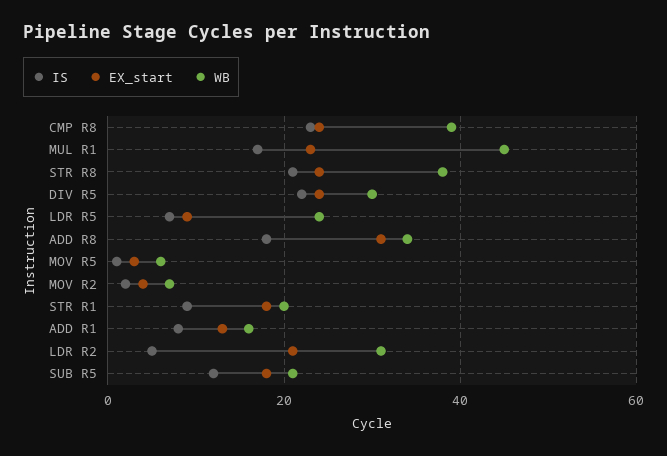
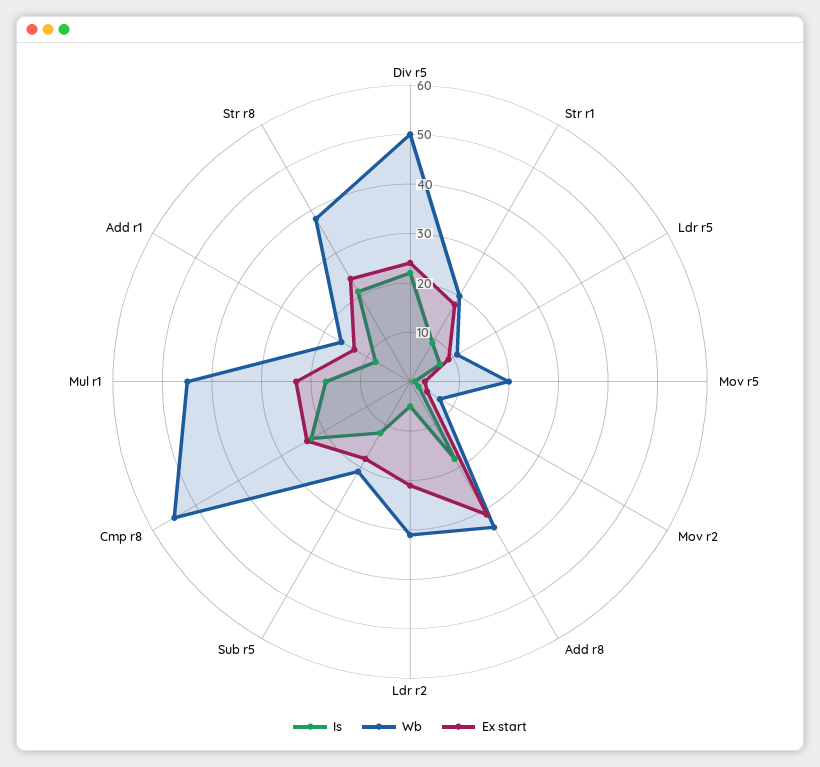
  {
    "IS": {
      "CMP R8": 25,
      "MUL R1": 15,
      "STR R8": 20,
      "DIV R5": 20,
      "LDR R5": 5,
      "ADD R8": 20,
      "MOV R5": 0,
      "MOV R2": 0,
      "STR R1": 10,
      "ADD R1": 10,
      "LDR R2": 5,
      "SUB R5": 10
    },
    "EX_start": {
      "CMP R8": 25,
      "MUL R1": 25,
      "STR R8": 25,
      "DIV R5": 25,
      "LDR R5": 10,
      "ADD R8": 30,
      "MOV R5": 5,
      "MOV R2": 5,
      "STR R1": 20,
      "ADD R1": 15,
      "LDR R2": 20,
      "SUB R5": 20
    },
    "WB": {
-     "CMP R8": 40,
+     "CMP R8": 55,
      "MUL R1": 45,
      "STR R8": 40,
-     "DIV R5": 30,
+     "DIV R5": 50,
-     "LDR R5": 25,
+     "LDR R5": 10,
      "ADD R8": 35,
-     "MOV R5": 5,
+     "MOV R5": 20,
      "MOV R2": 5,
      "STR R1": 20,
      "ADD R1": 15,
      "LDR R2": 30,
      "SUB R5": 20
    }
  }

